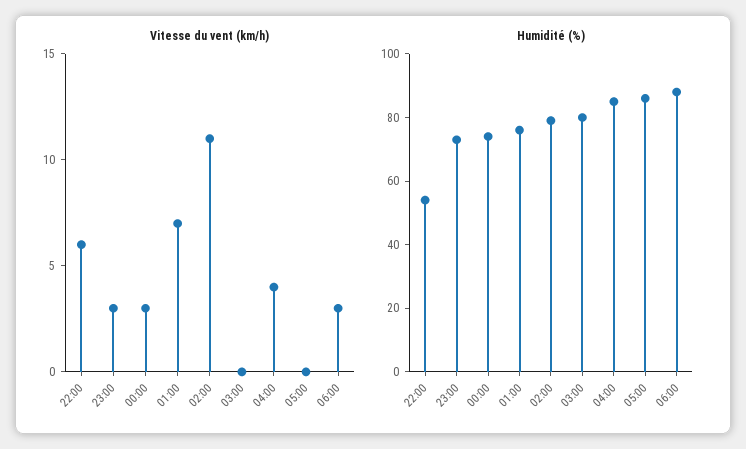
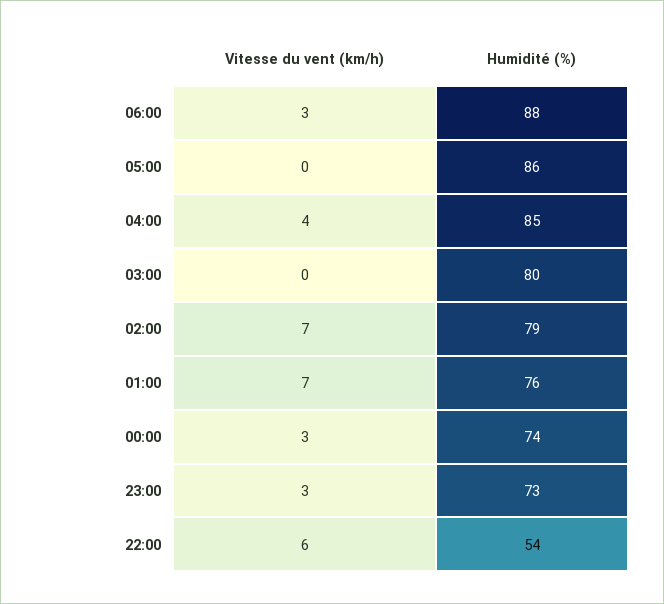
  {
    "Vitesse du vent (km/h)": {
      "22:00": 6,
      "23:00": 3,
      "00:00": 3,
      "01:00": 7,
-     "02:00": 11,
+     "02:00": 7,
      "03:00": 0,
      "04:00": 4,
      "05:00": 0,
      "06:00": 3
    },
    "Humidité (%)": {
      "22:00": 54,
      "23:00": 73,
      "00:00": 74,
      "01:00": 76,
      "02:00": 79,
      "03:00": 80,
      "04:00": 85,
      "05:00": 86,
      "06:00": 88
    }
  }

